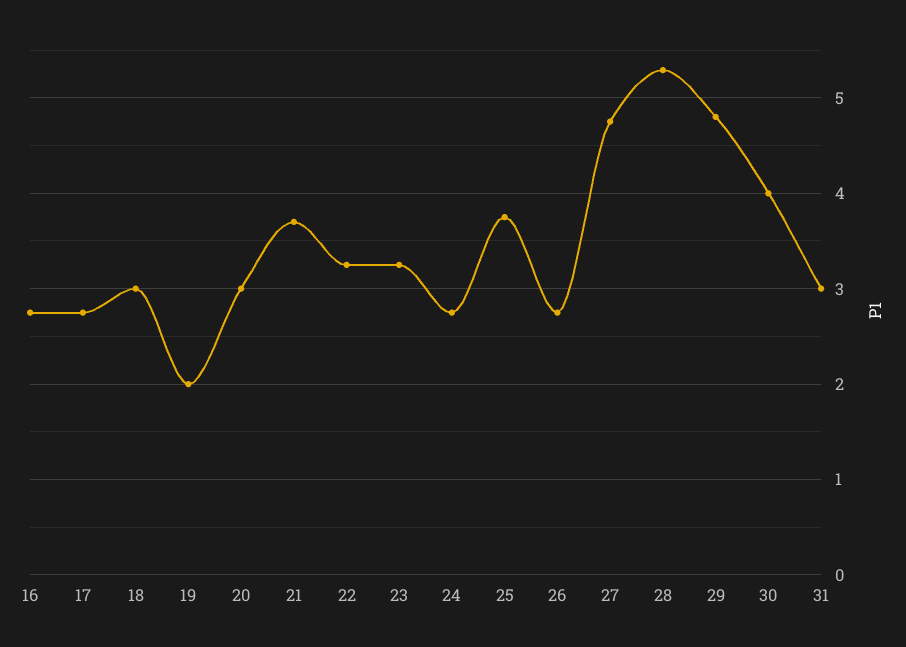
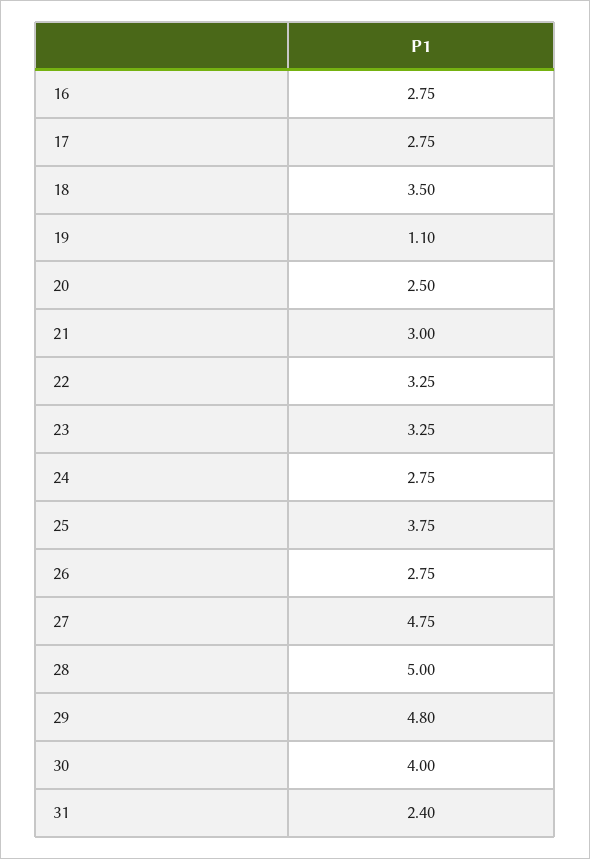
  {
    "16": 2.75,
    "17": 2.75,
-   "18": 3,
+   "18": 3.5,
-   "19": 2,
+   "19": 1.1,
-   "20": 3,
+   "20": 2.5,
-   "21": 3.7,
+   "21": 3,
    "22": 3.25,
    "23": 3.25,
    "24": 2.75,
    "25": 3.75,
    "26": 2.75,
    "27": 4.75,
-   "28": 5.3,
+   "28": 5,
    "29": 4.8,
    "30": 4,
-   "31": 3
+   "31": 2.4
  }

